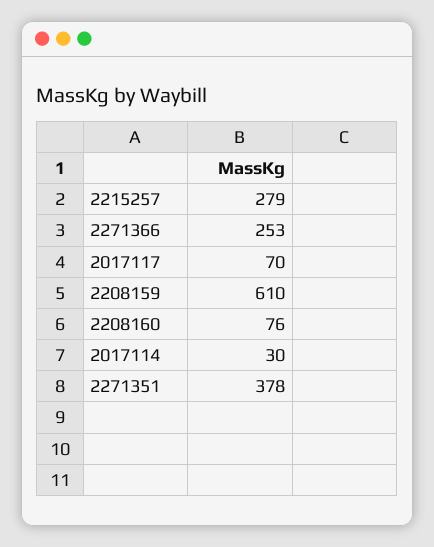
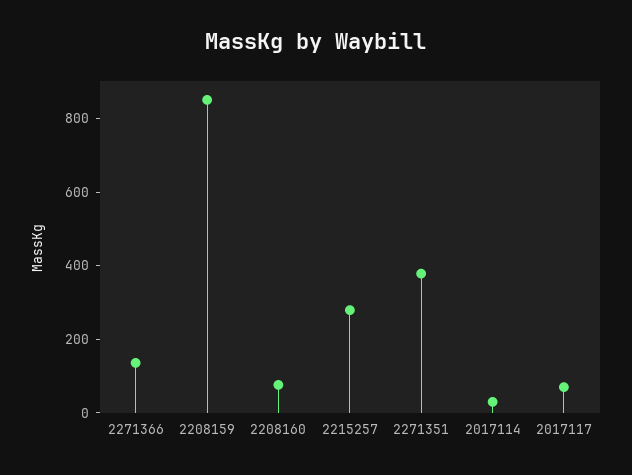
  {
    "2215257": 279,
-   "2271366": 253,
+   "2271366": 150,
    "2017117": 70,
-   "2208159": 610,
+   "2208159": 850,
    "2208160": 76,
    "2017114": 30,
    "2271351": 378
  }

